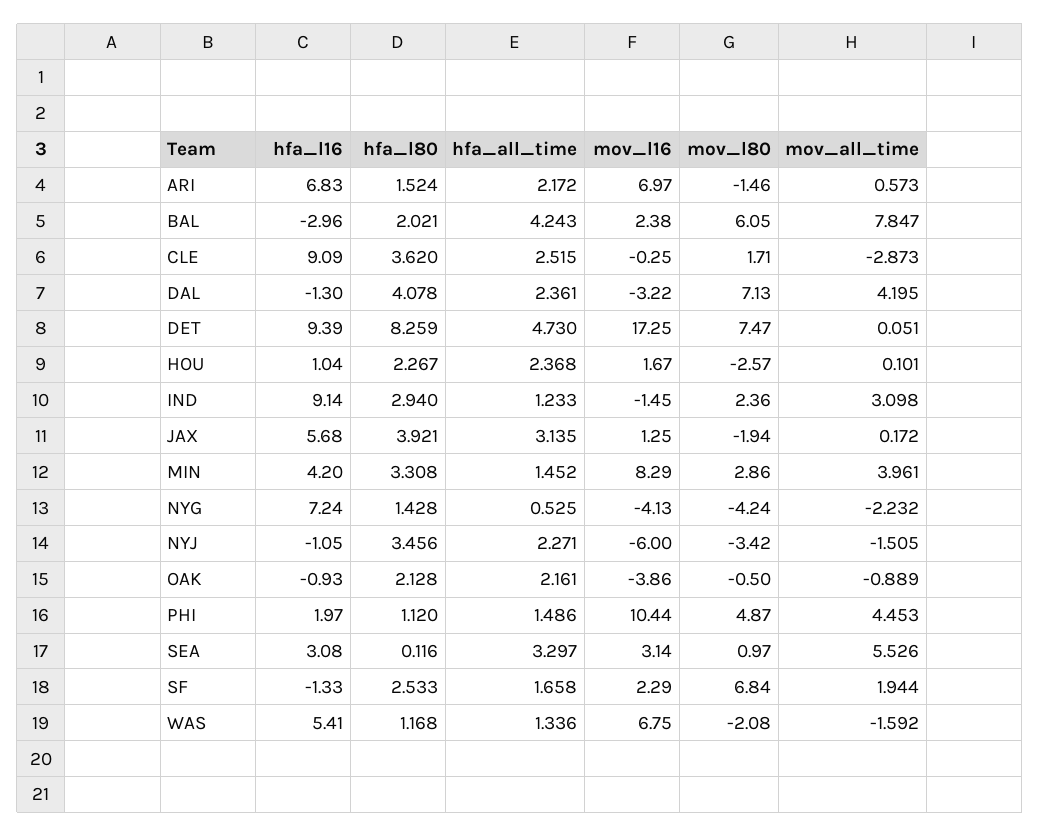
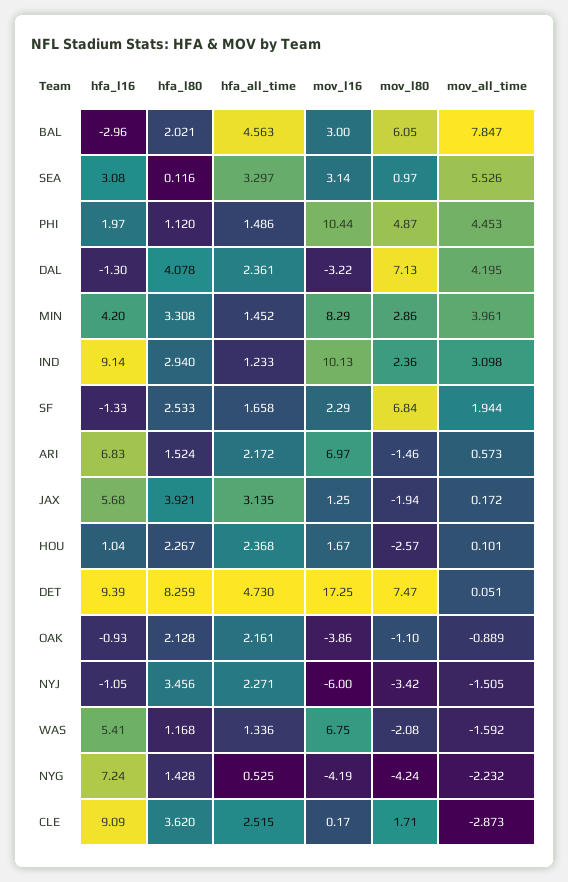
  {
    "hfa_l16": {
      "ARI": 6.83,
      "BAL": -2.96,
      "CLE": 9.09,
      "DAL": -1.3,
      "DET": 9.39,
      "HOU": 1.04,
      "IND": 9.14,
      "JAX": 5.68,
      "MIN": 4.2,
      "NYG": 7.24,
      "NYJ": -1.05,
      "OAK": -0.93,
      "PHI": 1.97,
      "SEA": 3.08,
      "SF": -1.33,
      "WAS": 5.41
    },
    "hfa_l80": {
      "ARI": 1.524,
      "BAL": 2.021,
      "CLE": 3.62,
      "DAL": 4.078,
      "DET": 8.259,
      "HOU": 2.267,
      "IND": 2.94,
      "JAX": 3.921,
      "MIN": 3.308,
      "NYG": 1.428,
      "NYJ": 3.456,
      "OAK": 2.128,
      "PHI": 1.12,
      "SEA": 0.116,
      "SF": 2.533,
      "WAS": 1.168
    },
    "hfa_all_time": {
      "ARI": 2.172,
-     "BAL": 4.243,
+     "BAL": 4.563,
      "CLE": 2.515,
      "DAL": 2.361,
      "DET": 4.73,
      "HOU": 2.368,
      "IND": 1.233,
      "JAX": 3.135,
      "MIN": 1.452,
      "NYG": 0.525,
      "NYJ": 2.271,
      "OAK": 2.161,
      "PHI": 1.486,
      "SEA": 3.297,
      "SF": 1.658,
      "WAS": 1.336
    },
    "mov_l16": {
      "ARI": 6.97,
-     "BAL": 2.38,
+     "BAL": 3,
-     "CLE": -0.25,
+     "CLE": 0.17,
      "DAL": -3.22,
      "DET": 17.25,
      "HOU": 1.67,
-     "IND": -1.45,
+     "IND": 10.13,
      "JAX": 1.25,
      "MIN": 8.29,
-     "NYG": -4.13,
+     "NYG": -4.19,
      "NYJ": -6,
      "OAK": -3.86,
      "PHI": 10.44,
      "SEA": 3.14,
      "SF": 2.29,
      "WAS": 6.75
    },
    "mov_l80": {
      "ARI": -1.46,
      "BAL": 6.05,
      "CLE": 1.71,
      "DAL": 7.13,
      "DET": 7.47,
      "HOU": -2.57,
      "IND": 2.36,
      "JAX": -1.94,
      "MIN": 2.86,
      "NYG": -4.24,
      "NYJ": -3.42,
-     "OAK": -0.5,
+     "OAK": -1.1,
      "PHI": 4.87,
      "SEA": 0.97,
      "SF": 6.84,
      "WAS": -2.08
    },
    "mov_all_time": {
      "ARI": 0.573,
      "BAL": 7.847,
      "CLE": -2.873,
      "DAL": 4.195,
      "DET": 0.051,
      "HOU": 0.101,
      "IND": 3.098,
      "JAX": 0.172,
      "MIN": 3.961,
      "NYG": -2.232,
      "NYJ": -1.505,
      "OAK": -0.889,
      "PHI": 4.453,
      "SEA": 5.526,
      "SF": 1.944,
      "WAS": -1.592
    }
  }

